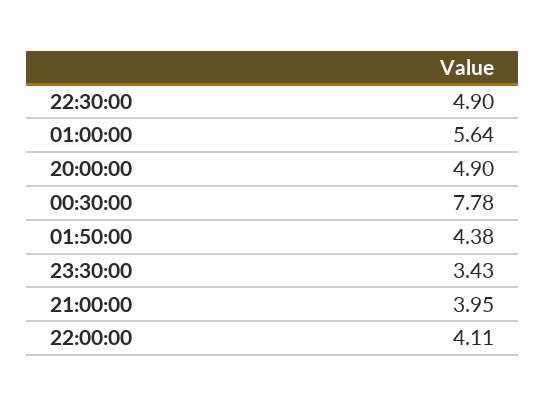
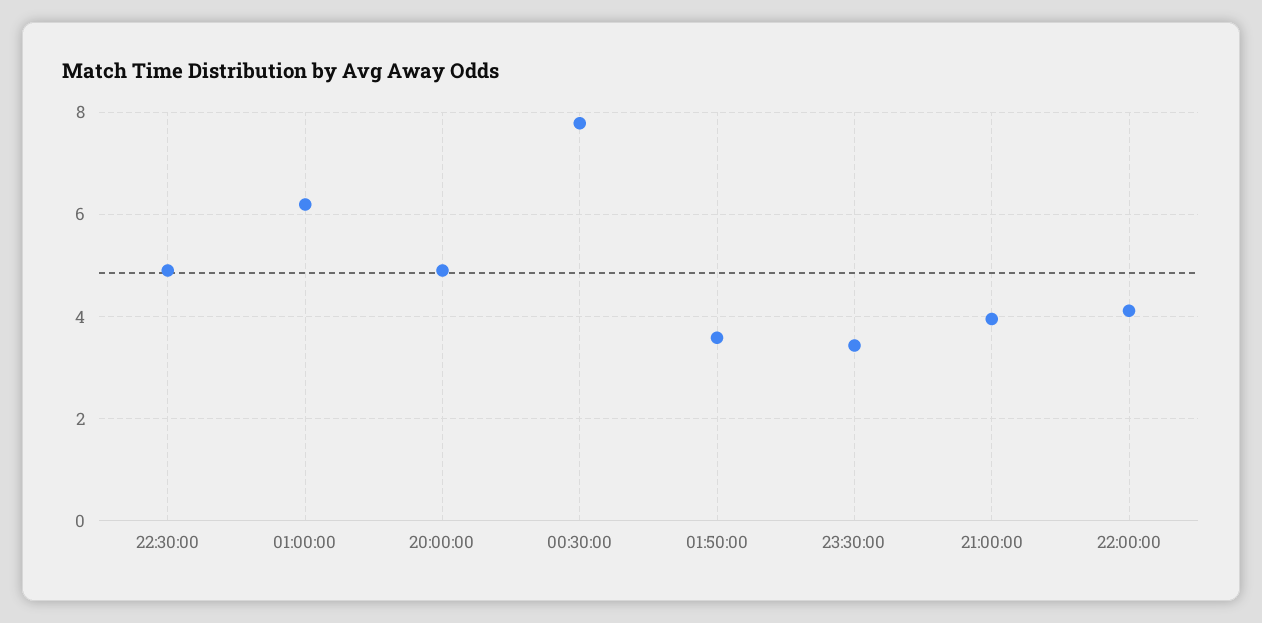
  {
    "22:30:00": 4.9,
-   "01:00:00": 5.64,
+   "01:00:00": 6.2,
    "20:00:00": 4.9,
    "00:30:00": 7.78,
-   "01:50:00": 4.38,
+   "01:50:00": 3.6,
    "23:30:00": 3.43,
    "21:00:00": 3.95,
    "22:00:00": 4.11
  }

